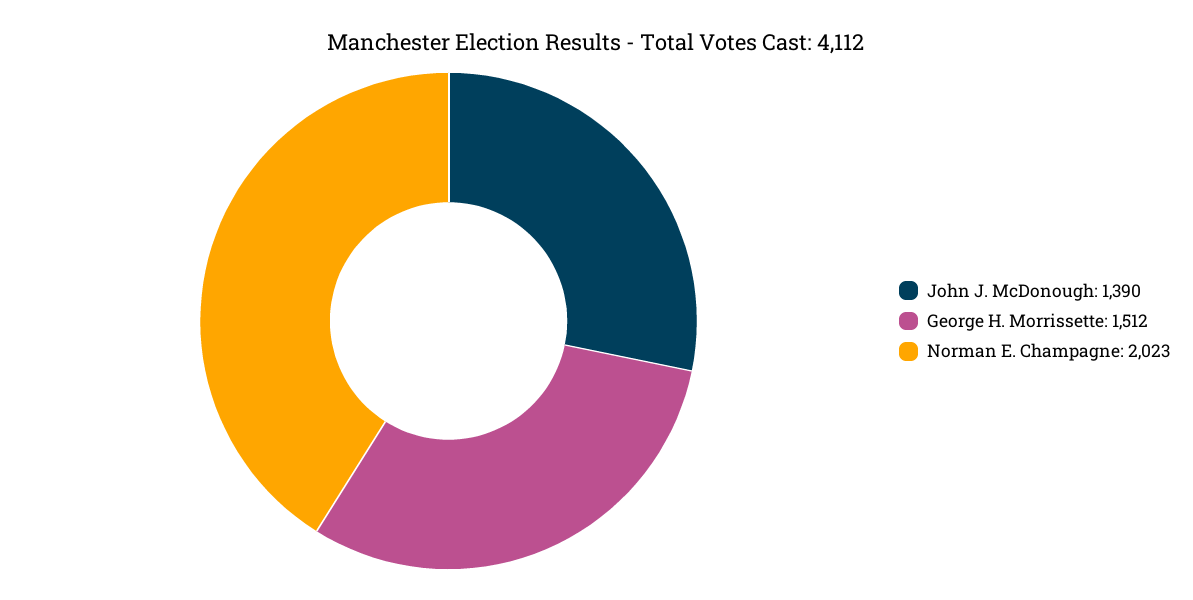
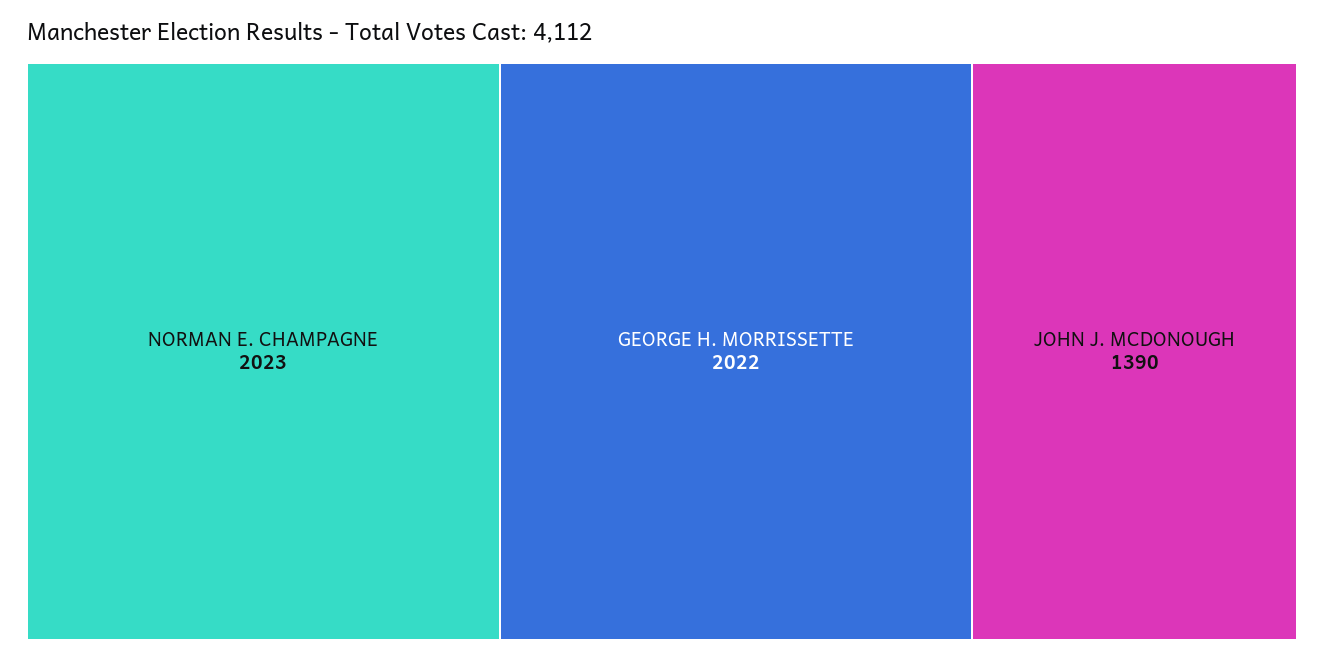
  {
    "John J. McDonough": 1390,
-   "George H. Morrissette": 1512,
+   "George H. Morrissette": 2022,
    "Norman E. Champagne": 2023
  }

